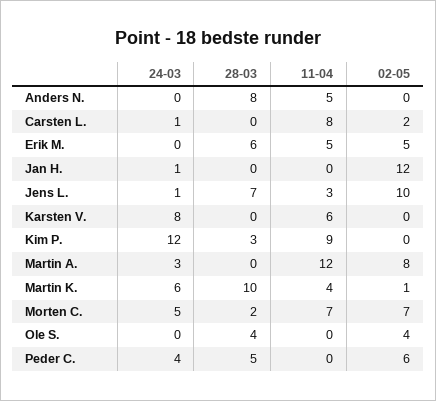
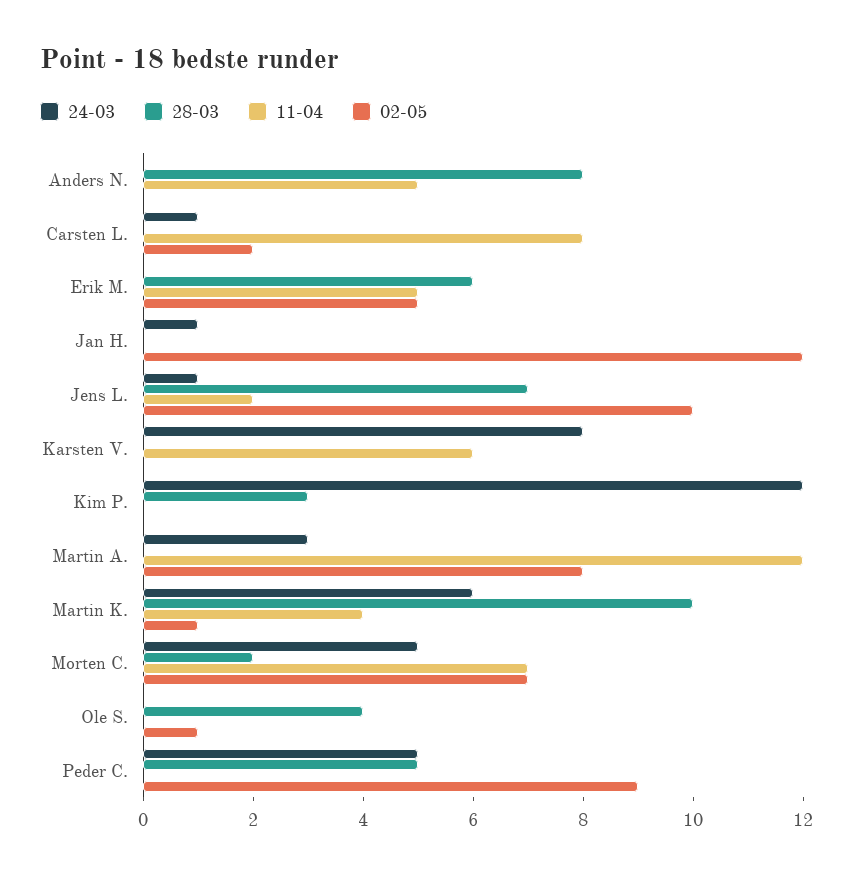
  {
    "24-03": {
      "Anders N.": 0,
      "Carsten L.": 1,
      "Erik M.": 0,
      "Jan H.": 1,
      "Jens L.": 1,
      "Karsten V.": 8,
      "Kim P.": 12,
      "Martin A.": 3,
      "Martin K.": 6,
      "Morten C.": 5,
      "Ole S.": 0,
-     "Peder C.": 4
+     "Peder C.": 5
    },
    "28-03": {
      "Anders N.": 8,
      "Carsten L.": 0,
      "Erik M.": 6,
      "Jan H.": 0,
      "Jens L.": 7,
      "Karsten V.": 0,
      "Kim P.": 3,
      "Martin A.": 0,
      "Martin K.": 10,
      "Morten C.": 2,
      "Ole S.": 4,
      "Peder C.": 5
    },
    "11-04": {
      "Anders N.": 5,
      "Carsten L.": 8,
      "Erik M.": 5,
      "Jan H.": 0,
-     "Jens L.": 3,
+     "Jens L.": 2,
      "Karsten V.": 6,
-     "Kim P.": 9,
+     "Kim P.": 0,
      "Martin A.": 12,
      "Martin K.": 4,
      "Morten C.": 7,
      "Ole S.": 0,
      "Peder C.": 0
    },
    "02-05": {
      "Anders N.": 0,
      "Carsten L.": 2,
      "Erik M.": 5,
      "Jan H.": 12,
      "Jens L.": 10,
      "Karsten V.": 0,
      "Kim P.": 0,
      "Martin A.": 8,
      "Martin K.": 1,
      "Morten C.": 7,
-     "Ole S.": 4,
+     "Ole S.": 1,
-     "Peder C.": 6
+     "Peder C.": 9
    }
  }

